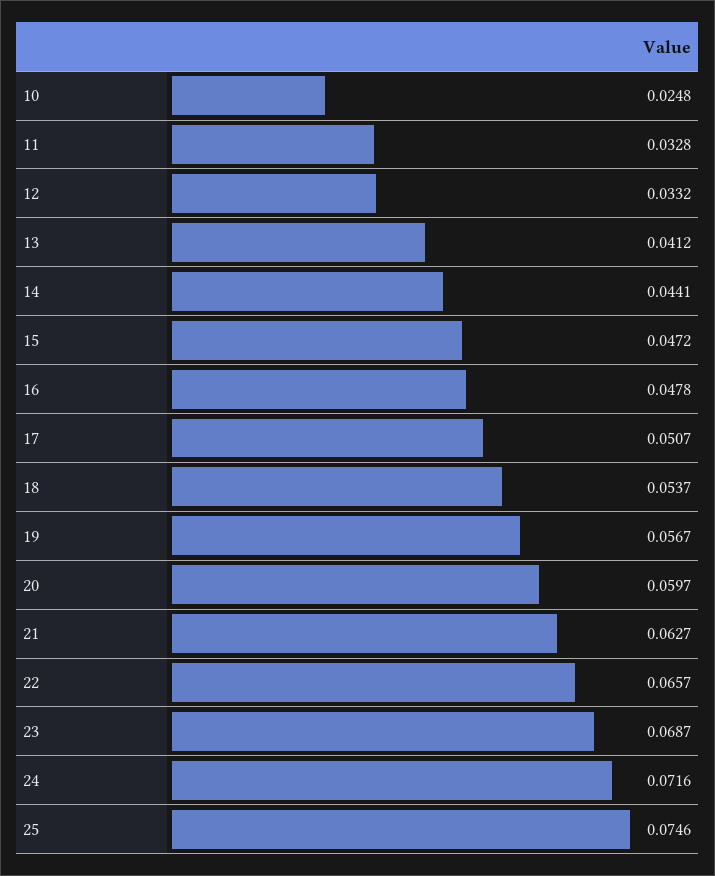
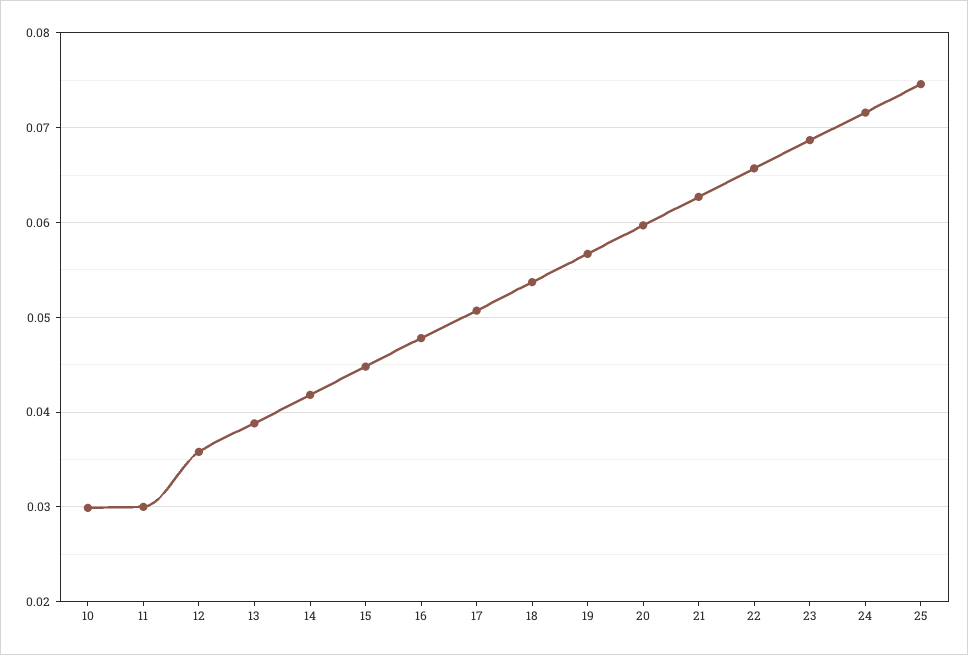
  {
-   "10": 0.0248,
+   "10": 0.03,
-   "11": 0.0328,
+   "11": 0.03,
-   "12": 0.0332,
+   "12": 0.036,
-   "13": 0.0412,
+   "13": 0.039,
-   "14": 0.0441,
+   "14": 0.042,
-   "15": 0.0472,
+   "15": 0.045,
    "16": 0.0478,
    "17": 0.0507,
    "18": 0.0537,
    "19": 0.0567,
    "20": 0.0597,
    "21": 0.0627,
    "22": 0.0657,
    "23": 0.0687,
    "24": 0.0716,
    "25": 0.0746
  }

